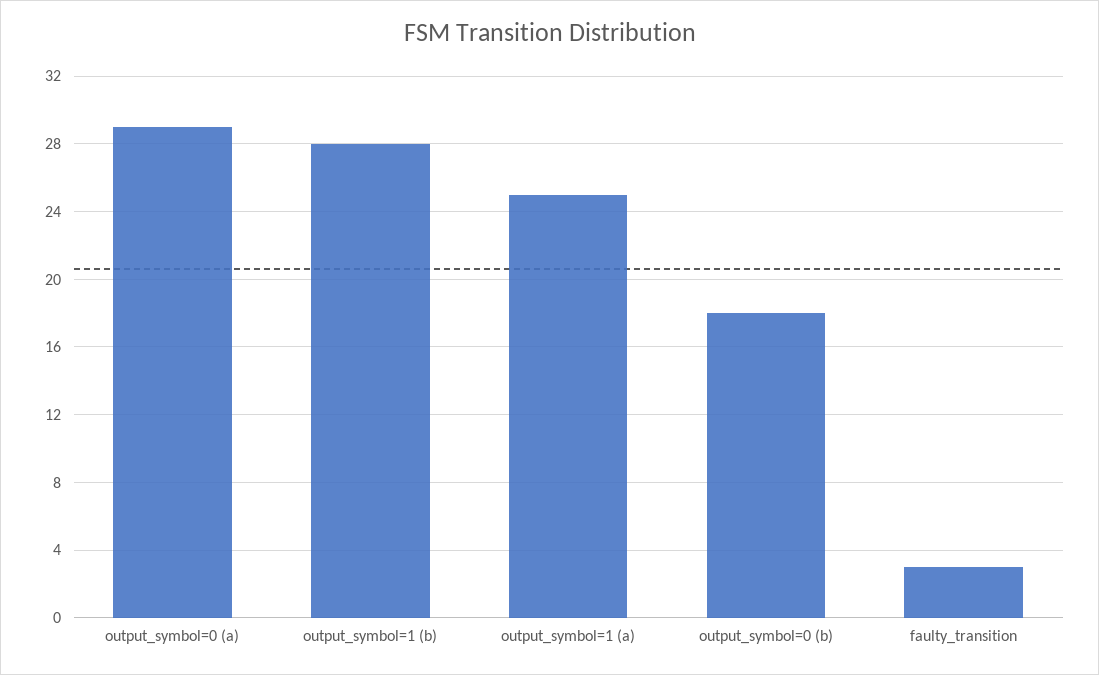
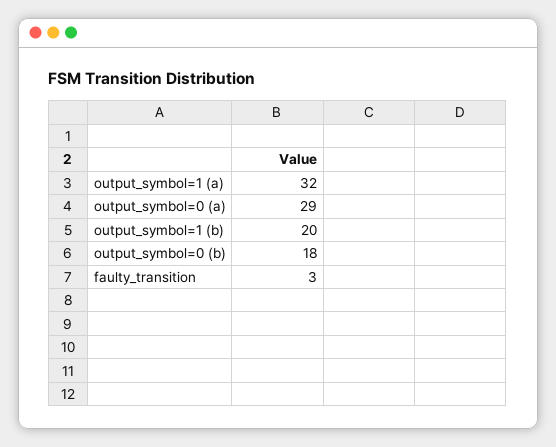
  {
    "output_symbol=0 (a)": 29,
-   "output_symbol=1 (b)": 28,
+   "output_symbol=1 (b)": 20,
-   "output_symbol=1 (a)": 25,
+   "output_symbol=1 (a)": 32,
    "output_symbol=0 (b)": 18,
    "faulty_transition": 3
  }

